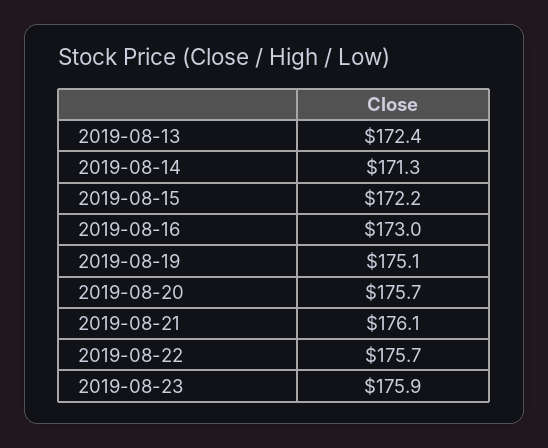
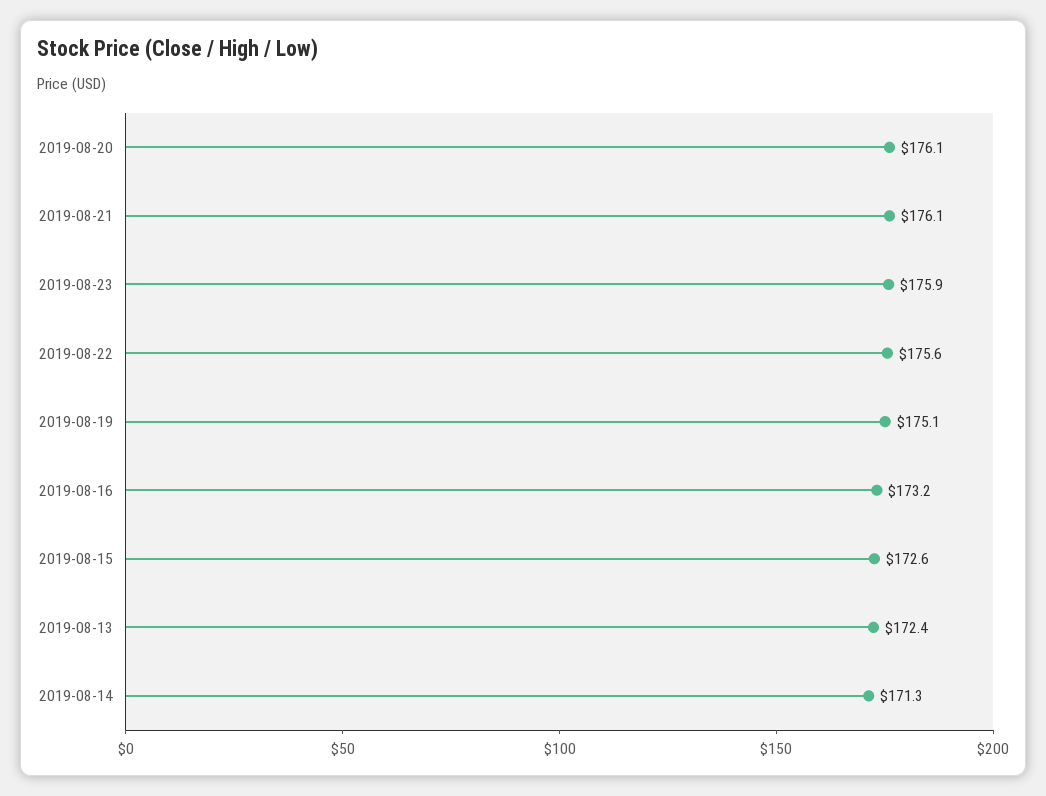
  {
    "2019-08-13": 172.4,
    "2019-08-14": 171.3,
-   "2019-08-15": 172.2,
+   "2019-08-15": 172.6,
-   "2019-08-16": 173,
+   "2019-08-16": 173.2,
    "2019-08-19": 175.1,
-   "2019-08-20": 175.7,
+   "2019-08-20": 176.1,
    "2019-08-21": 176.1,
-   "2019-08-22": 175.7,
+   "2019-08-22": 175.6,
    "2019-08-23": 175.9
  }

